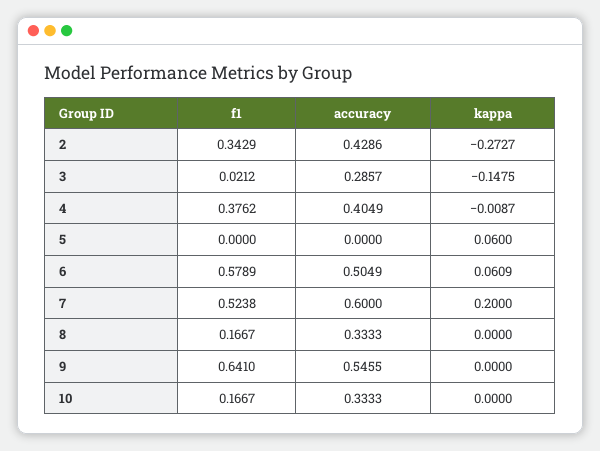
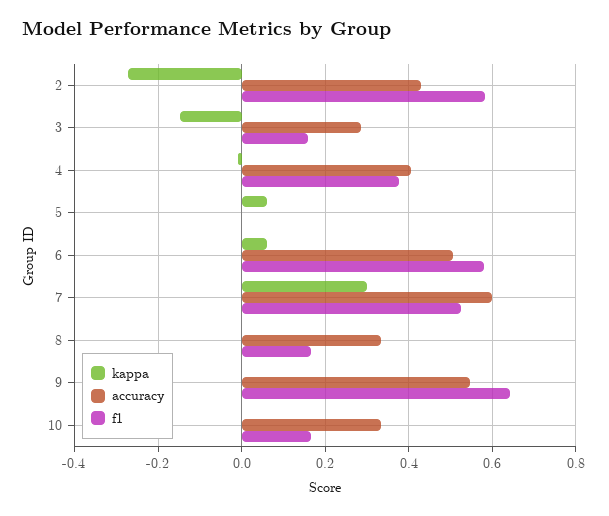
  {
    "f1": {
-     "2": 0.3429,
+     "2": 0.58,
-     "3": 0.0212,
+     "3": 0.16,
      "4": 0.3762,
      "5": 0,
      "6": 0.5789,
      "7": 0.5238,
      "8": 0.1667,
      "9": 0.641,
      "10": 0.1667
    },
    "accuracy": {
      "2": 0.4286,
      "3": 0.2857,
      "4": 0.4049,
      "5": 0,
      "6": 0.5049,
      "7": 0.6,
      "8": 0.3333,
      "9": 0.5455,
      "10": 0.3333
    },
    "kappa": {
      "2": -0.2727,
      "3": -0.1475,
      "4": -0.0087,
      "5": 0.06,
      "6": 0.0609,
-     "7": 0.2,
+     "7": 0.3,
      "8": 0,
      "9": 0,
      "10": 0
    }
  }

